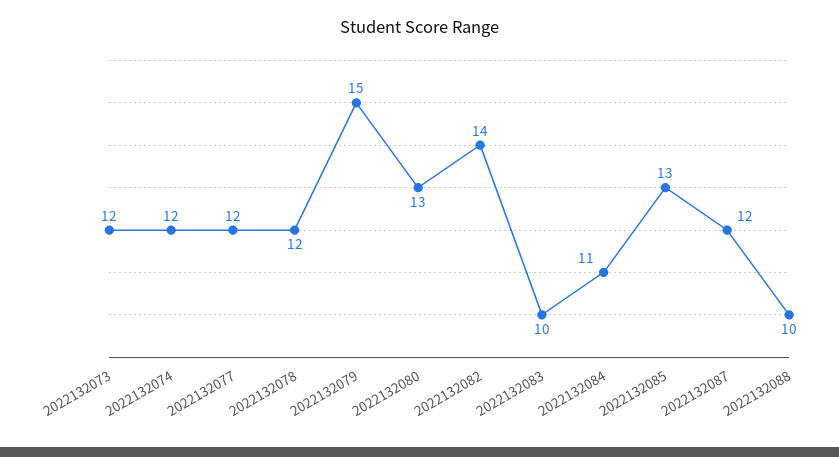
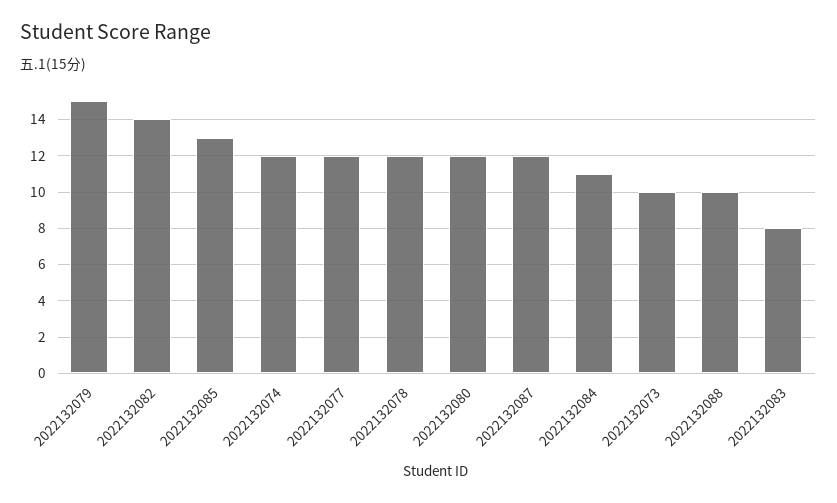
  {
-   "2022132073": 12,
+   "2022132073": 10,
    "2022132074": 12,
    "2022132077": 12,
    "2022132078": 12,
    "2022132079": 15,
-   "2022132080": 13,
+   "2022132080": 12,
    "2022132082": 14,
-   "2022132083": 10,
+   "2022132083": 8,
    "2022132084": 11,
    "2022132085": 13,
    "2022132087": 12,
    "2022132088": 10
  }

